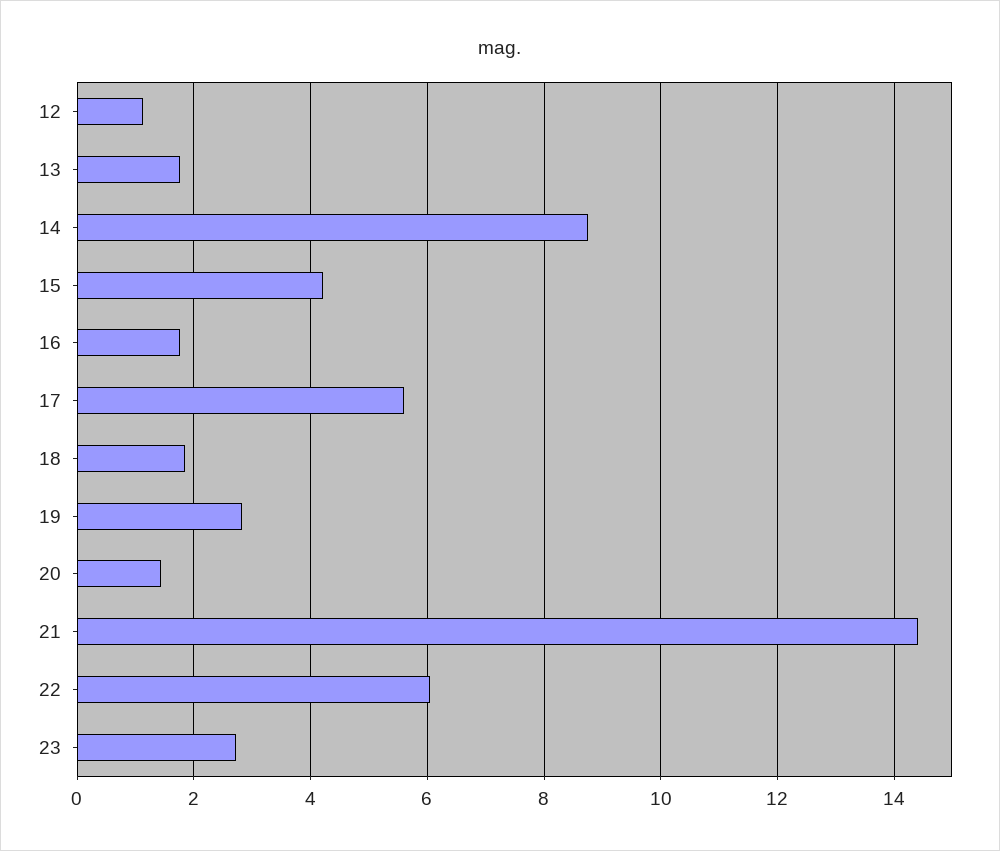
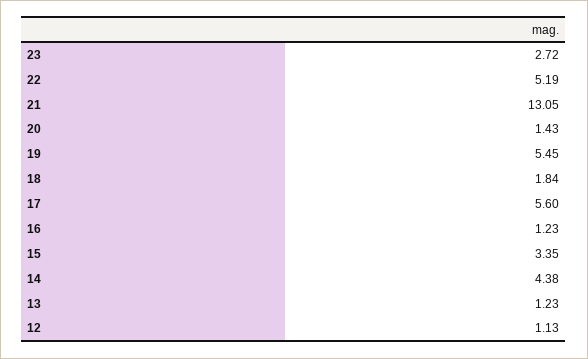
  {
    "12": 1.13,
-   "13": 1.8,
+   "13": 1.23,
-   "14": 8.8,
+   "14": 4.38,
-   "15": 4.2,
+   "15": 3.35,
-   "16": 1.8,
+   "16": 1.23,
    "17": 5.6,
    "18": 1.84,
-   "19": 2.8,
+   "19": 5.45,
    "20": 1.43,
-   "21": 14.4,
+   "21": 13.05,
-   "22": 6,
+   "22": 5.19,
    "23": 2.72
  }

